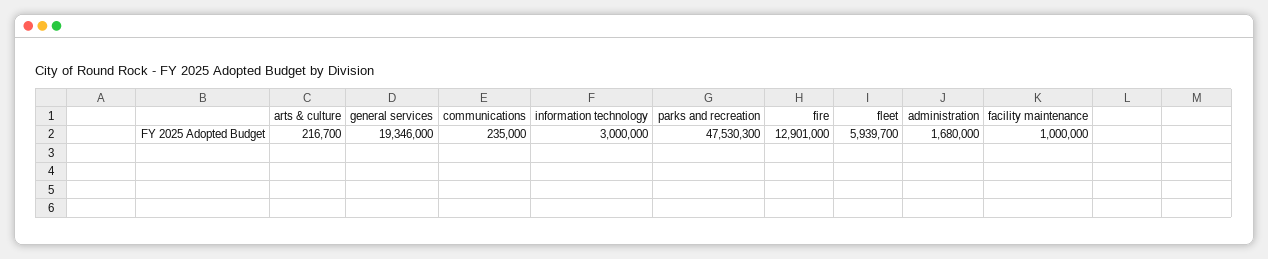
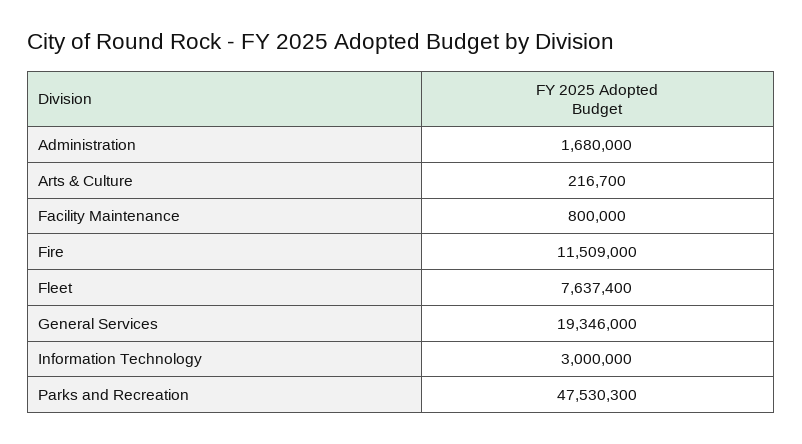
  {
    "arts & culture": 216700,
    "general services": 19346000,
-   "communications": 235000,
    "information technology": 3000000,
    "parks and recreation": 47530300,
-   "fire": 12901000,
+   "fire": 11509000,
-   "fleet": 5939700,
+   "fleet": 7637400,
    "administration": 1680000,
-   "facility maintenance": 1000000
+   "facility maintenance": 800000
  }

